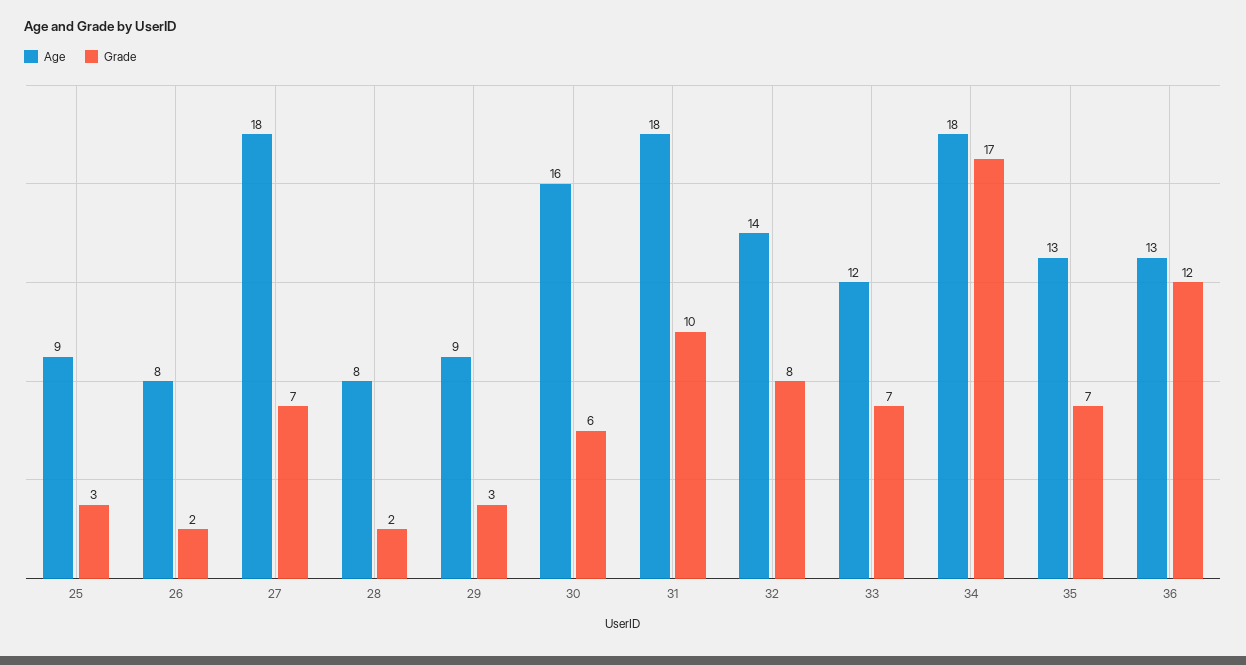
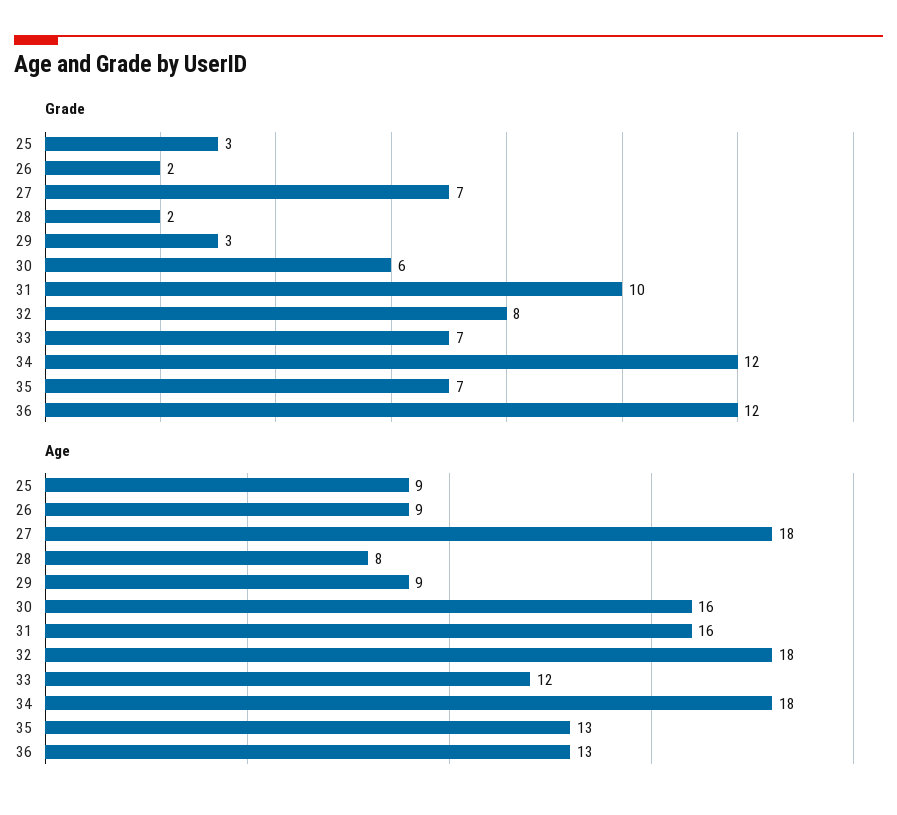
  {
    "Age": {
      "25": 9,
-     "26": 8,
+     "26": 9,
      "27": 18,
      "28": 8,
      "29": 9,
      "30": 16,
-     "31": 18,
+     "31": 16,
-     "32": 14,
+     "32": 18,
      "33": 12,
      "34": 18,
      "35": 13,
      "36": 13
    },
    "Grade": {
      "25": 3,
      "26": 2,
      "27": 7,
      "28": 2,
      "29": 3,
      "30": 6,
      "31": 10,
      "32": 8,
      "33": 7,
-     "34": 17,
+     "34": 12,
      "35": 7,
      "36": 12
    }
  }

